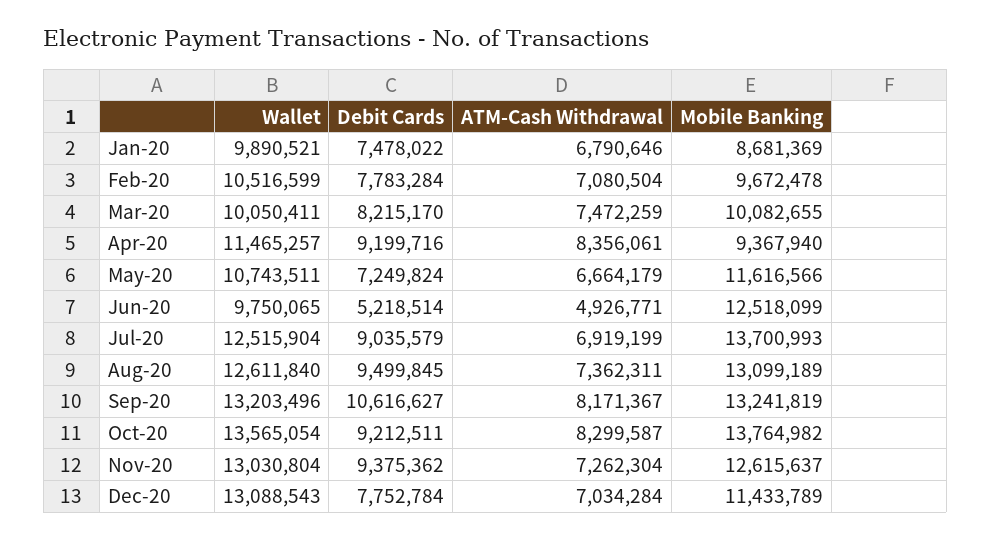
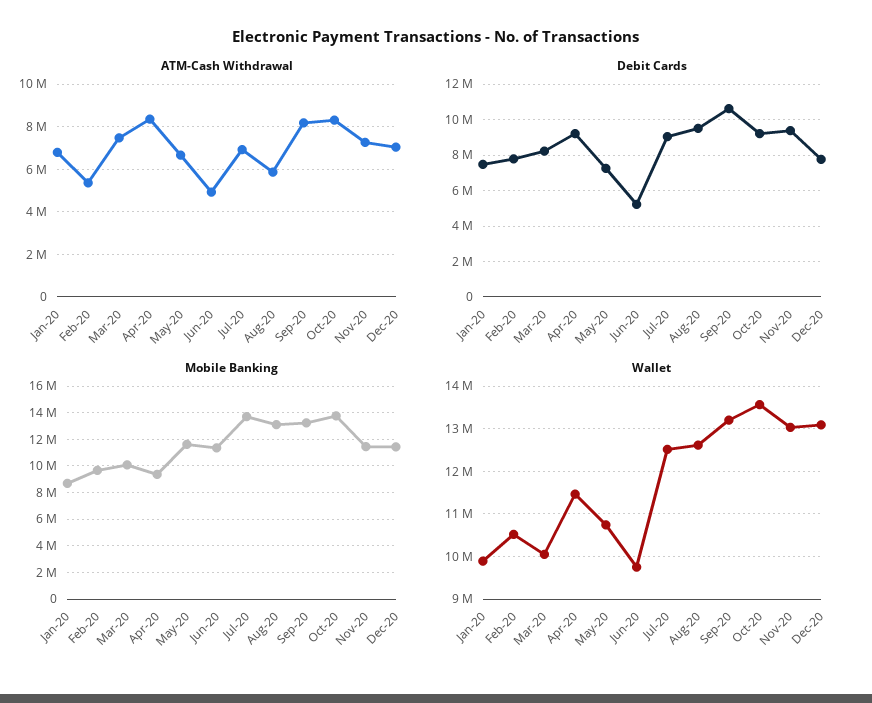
  {
    "Wallet": {
      "Jan-20": 9890521,
      "Feb-20": 10516599,
      "Mar-20": 10050411,
      "Apr-20": 11465257,
      "May-20": 10743511,
      "Jun-20": 9750065,
      "Jul-20": 12515904,
      "Aug-20": 12611840,
      "Sep-20": 13203496,
      "Oct-20": 13565054,
      "Nov-20": 13030804,
      "Dec-20": 13088543
    },
    "Debit Cards": {
      "Jan-20": 7478022,
      "Feb-20": 7783284,
      "Mar-20": 8215170,
      "Apr-20": 9199716,
      "May-20": 7249824,
      "Jun-20": 5218514,
      "Jul-20": 9035579,
      "Aug-20": 9499845,
      "Sep-20": 10616627,
      "Oct-20": 9212511,
      "Nov-20": 9375362,
      "Dec-20": 7752784
    },
    "ATM-Cash Withdrawal": {
      "Jan-20": 6790646,
-     "Feb-20": 7080504,
+     "Feb-20": 5500000,
      "Mar-20": 7472259,
      "Apr-20": 8356061,
      "May-20": 6664179,
      "Jun-20": 4926771,
      "Jul-20": 6919199,
-     "Aug-20": 7362311,
+     "Aug-20": 6000000,
      "Sep-20": 8171367,
      "Oct-20": 8299587,
      "Nov-20": 7262304,
      "Dec-20": 7034284
    },
    "Mobile Banking": {
      "Jan-20": 8681369,
      "Feb-20": 9672478,
      "Mar-20": 10082655,
      "Apr-20": 9367940,
      "May-20": 11616566,
-     "Jun-20": 12518099,
+     "Jun-20": 11500000,
      "Jul-20": 13700993,
      "Aug-20": 13099189,
      "Sep-20": 13241819,
      "Oct-20": 13764982,
-     "Nov-20": 12615637,
+     "Nov-20": 11500000,
      "Dec-20": 11433789
    }
  }

